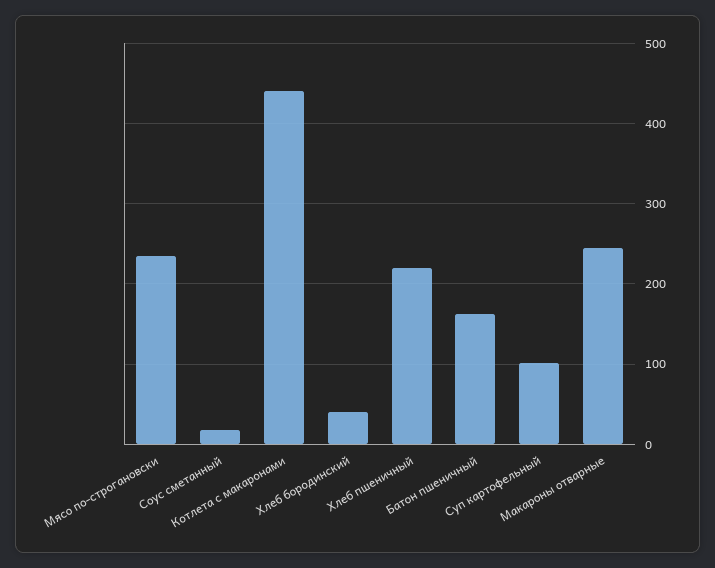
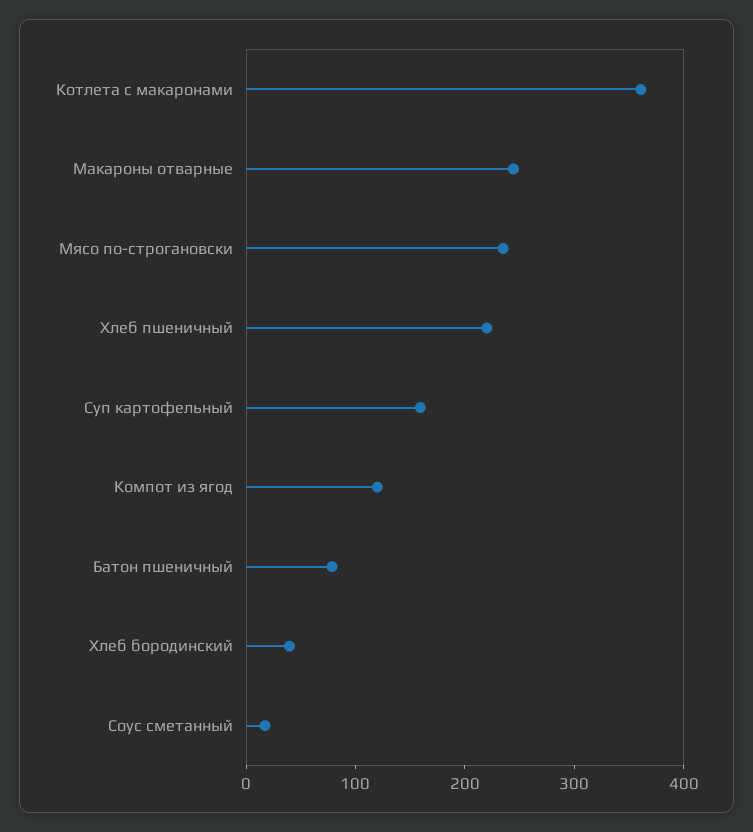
  {
    "Мясо по-строгановски": 240,
    "Соус сметанный": 20,
-   "Котлета с макаронами": 440,
+   "Котлета с макаронами": 360,
    "Хлеб бородинский": 40,
    "Хлеб пшеничный": 220,
-   "Батон пшеничный": 160,
+   "Батон пшеничный": 80,
-   "Суп картофельный": 100,
+   "Суп картофельный": 160,
-   "Макароны отварные": 240
+   "Макароны отварные": 240,
+   "Компот из ягод": 120
  }

